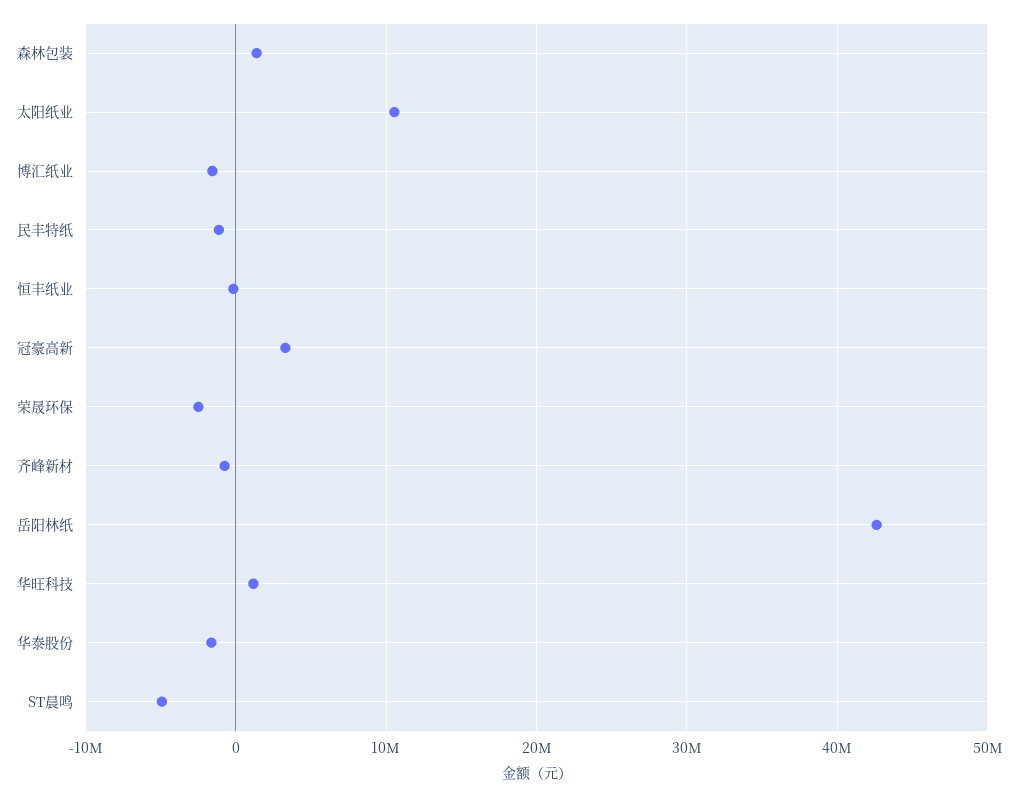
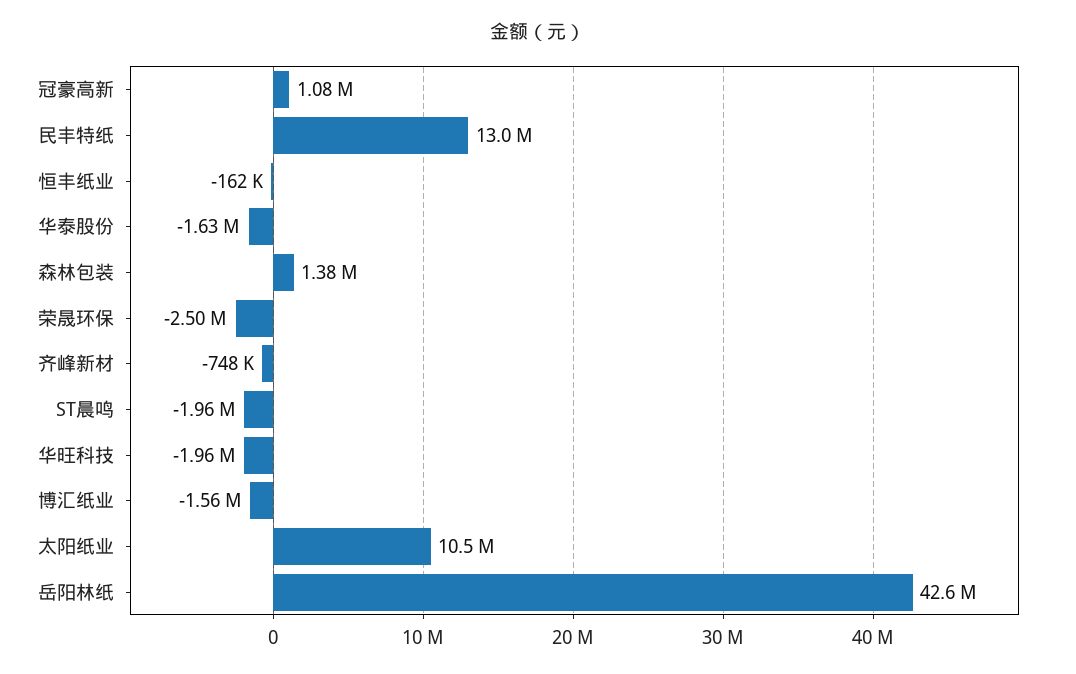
  {
    "森林包装": 1380000,
    "太阳纸业": 10500000,
    "博汇纸业": -1560000,
-   "民丰特纸": -1000000,
+   "民丰特纸": 13000000,
    "恒丰纸业": -162000,
-   "冠豪高新": 3000000,
+   "冠豪高新": 1080000,
    "荣晟环保": -2500000,
    "齐峰新材": -748000,
    "岳阳林纸": 42600000,
-   "华旺科技": 1000000,
+   "华旺科技": -1960000,
    "华泰股份": -1630000,
-   "ST晨鸣": -5000000
+   "ST晨鸣": -1960000
  }

